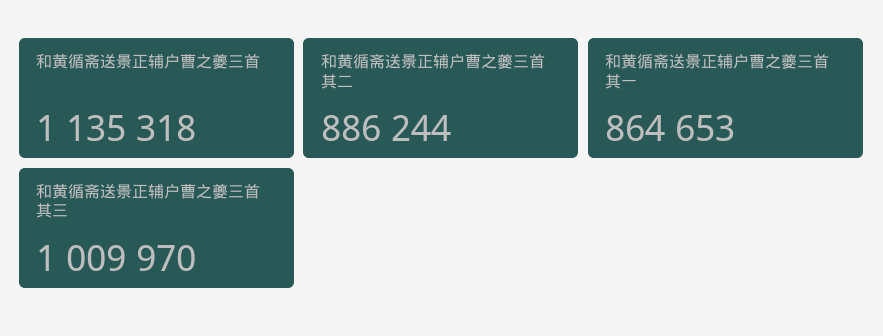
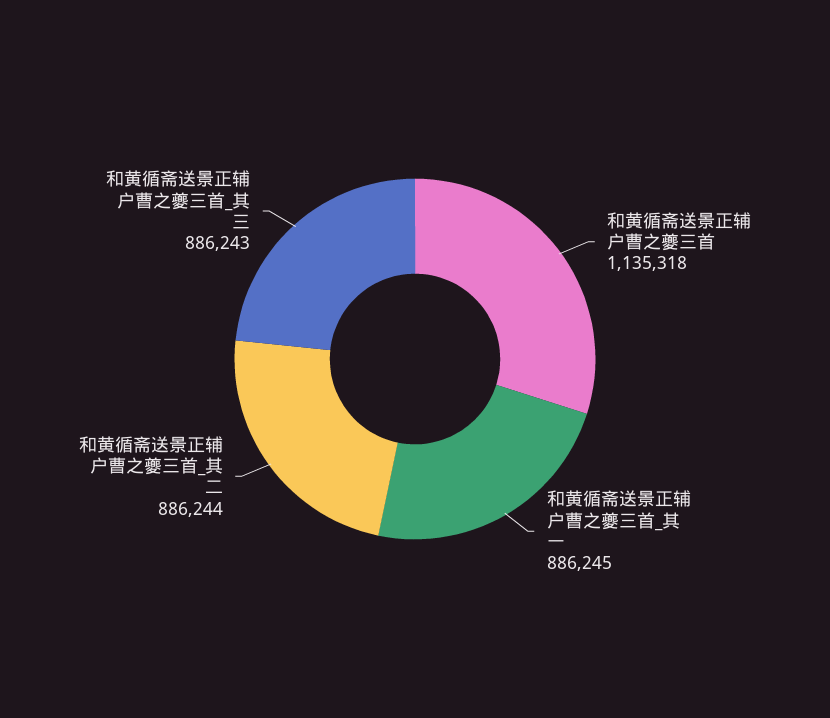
  {
    "和黄循斋送景正辅户曹之夔三首": 1135318,
    "和黄循斋送景正辅户曹之夔三首 其二": 886244,
-   "和黄循斋送景正辅户曹之夔三首 其一": 864653,
+   "和黄循斋送景正辅户曹之夔三首 其一": 886245,
-   "和黄循斋送景正辅户曹之夔三首 其三": 1009970
+   "和黄循斋送景正辅户曹之夔三首 其三": 886243
  }

